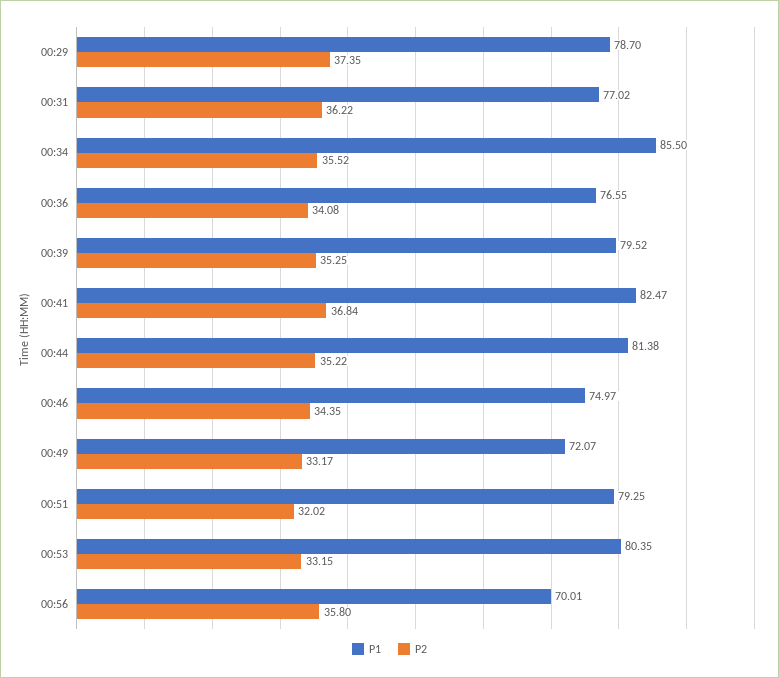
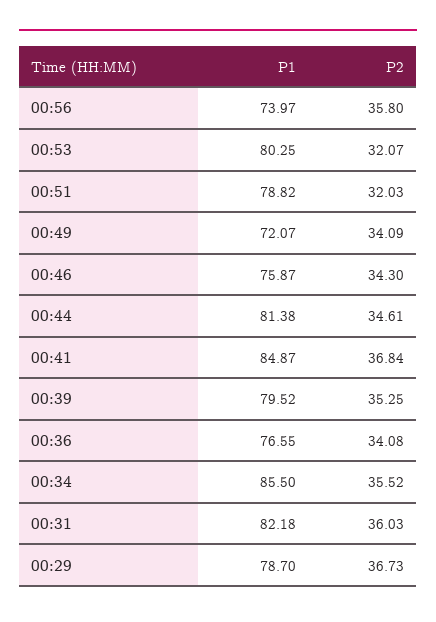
  {
    "P1": {
      "00:29": 78.7,
-     "00:31": 77.02,
+     "00:31": 82.18,
      "00:34": 85.5,
      "00:36": 76.55,
      "00:39": 79.52,
-     "00:41": 82.47,
+     "00:41": 84.87,
      "00:44": 81.38,
-     "00:46": 74.97,
+     "00:46": 75.87,
      "00:49": 72.07,
-     "00:51": 79.25,
+     "00:51": 78.82,
-     "00:53": 80.35,
+     "00:53": 80.25,
-     "00:56": 70.01
+     "00:56": 73.97
    },
    "P2": {
-     "00:29": 37.35,
+     "00:29": 36.73,
-     "00:31": 36.22,
+     "00:31": 36.03,
      "00:34": 35.52,
      "00:36": 34.08,
      "00:39": 35.25,
      "00:41": 36.84,
-     "00:44": 35.22,
+     "00:44": 34.61,
-     "00:46": 34.35,
+     "00:46": 34.3,
-     "00:49": 33.17,
+     "00:49": 34.09,
-     "00:51": 32.02,
+     "00:51": 32.03,
-     "00:53": 33.15,
+     "00:53": 32.07,
      "00:56": 35.8
    }
  }

